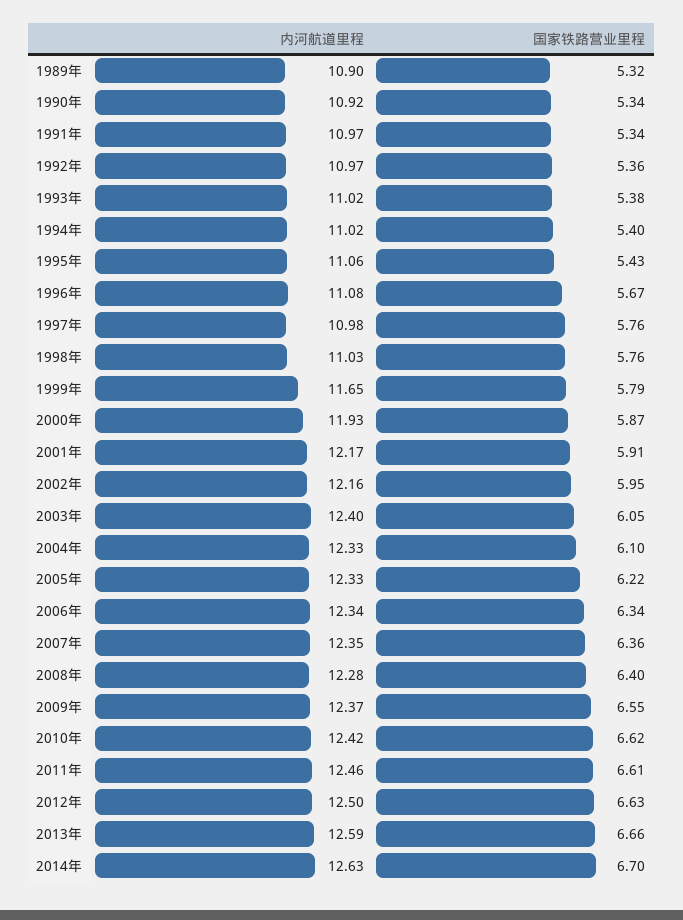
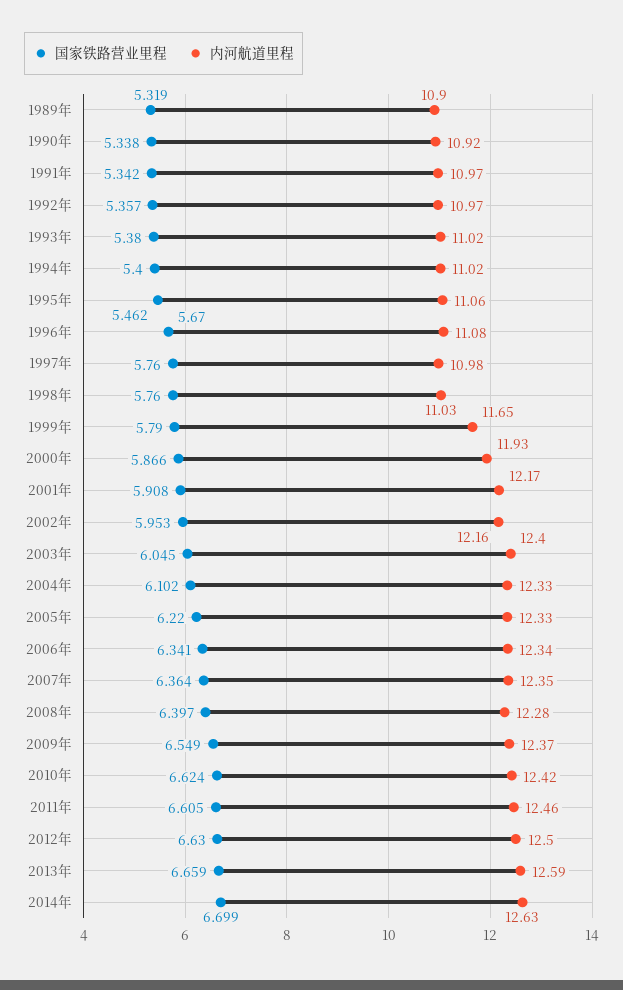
  {
    "内河航道里程": {
      "1989年": 10.9,
      "1990年": 10.92,
      "1991年": 10.97,
      "1992年": 10.97,
      "1993年": 11.02,
      "1994年": 11.02,
      "1995年": 11.06,
      "1996年": 11.08,
      "1997年": 10.98,
      "1998年": 11.03,
      "1999年": 11.65,
      "2000年": 11.93,
      "2001年": 12.17,
      "2002年": 12.16,
      "2003年": 12.4,
      "2004年": 12.33,
      "2005年": 12.33,
      "2006年": 12.34,
      "2007年": 12.35,
      "2008年": 12.28,
      "2009年": 12.37,
      "2010年": 12.42,
      "2011年": 12.46,
      "2012年": 12.5,
      "2013年": 12.59,
      "2014年": 12.63
    },
    "国家铁路营业里程": {
      "1989年": 5.319,
      "1990年": 5.338,
      "1991年": 5.342,
      "1992年": 5.357,
      "1993年": 5.38,
      "1994年": 5.4,
-     "1995年": 5.43,
+     "1995年": 5.462,
      "1996年": 5.67,
      "1997年": 5.76,
      "1998年": 5.76,
      "1999年": 5.79,
      "2000年": 5.866,
      "2001年": 5.908,
      "2002年": 5.953,
      "2003年": 6.045,
      "2004年": 6.102,
      "2005年": 6.22,
      "2006年": 6.341,
      "2007年": 6.364,
      "2008年": 6.397,
      "2009年": 6.549,
      "2010年": 6.624,
      "2011年": 6.605,
      "2012年": 6.63,
      "2013年": 6.659,
      "2014年": 6.699
    }
  }

